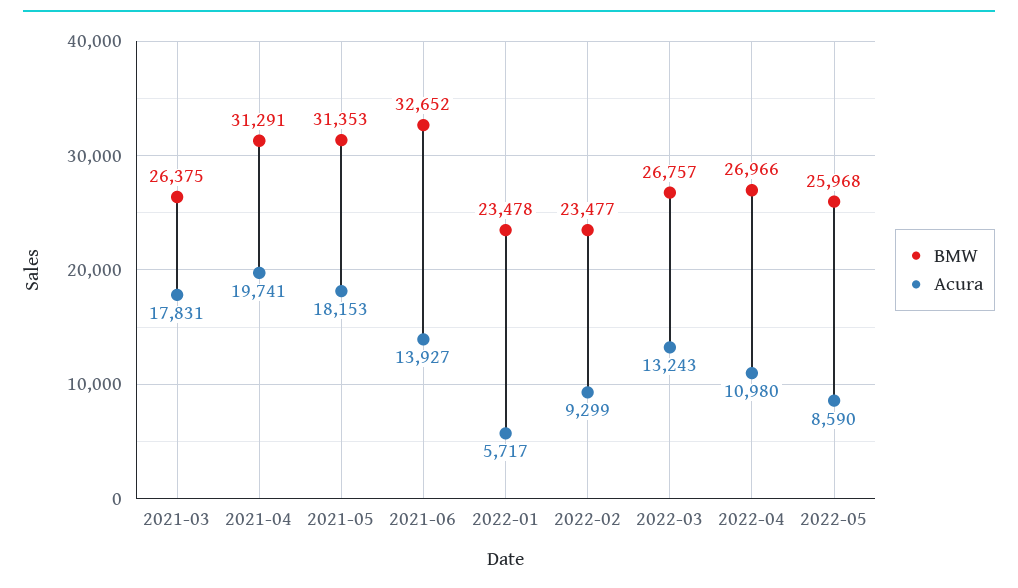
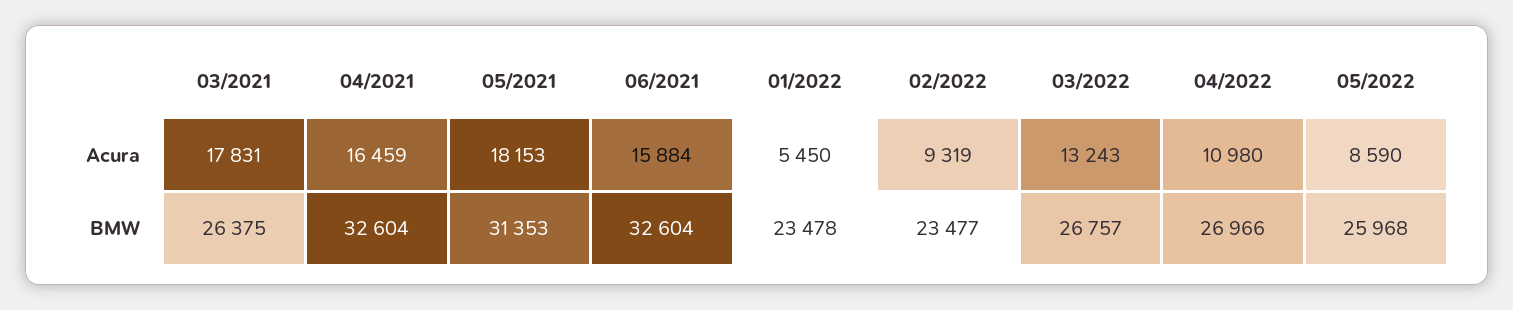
  {
    "BMW": {
      "2021-03": 26375,
-     "2021-04": 31291,
+     "2021-04": 32604,
      "2021-05": 31353,
-     "2021-06": 32652,
+     "2021-06": 32604,
      "2022-01": 23478,
      "2022-02": 23477,
      "2022-03": 26757,
      "2022-04": 26966,
      "2022-05": 25968
    },
    "Acura": {
      "2021-03": 17831,
-     "2021-04": 19741,
+     "2021-04": 16459,
      "2021-05": 18153,
-     "2021-06": 13927,
+     "2021-06": 15884,
-     "2022-01": 5717,
+     "2022-01": 5450,
-     "2022-02": 9299,
+     "2022-02": 9319,
      "2022-03": 13243,
      "2022-04": 10980,
      "2022-05": 8590
    }
  }

